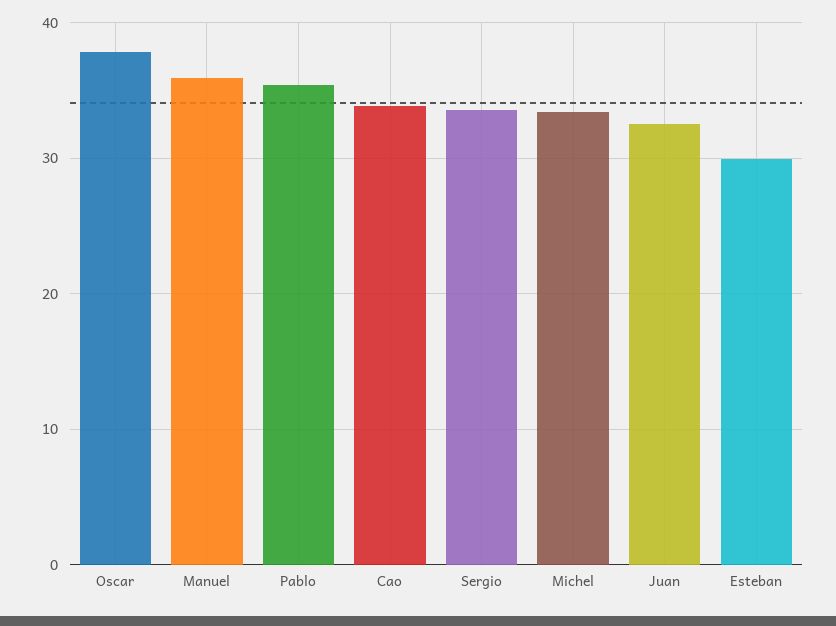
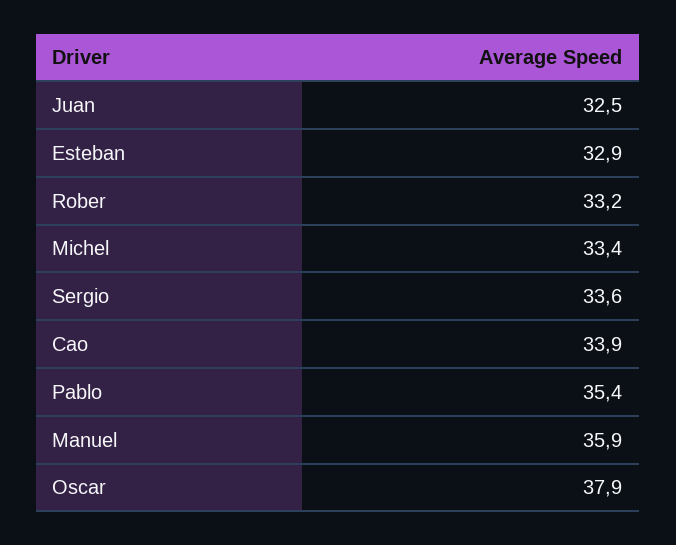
  {
    "Oscar": 37.9,
    "Manuel": 35.9,
    "Pablo": 35.4,
    "Cao": 33.9,
    "Sergio": 33.6,
    "Michel": 33.4,
    "Juan": 32.5,
-   "Esteban": 30
+   "Esteban": 32.9,
+   "Rober": 33.2
  }

